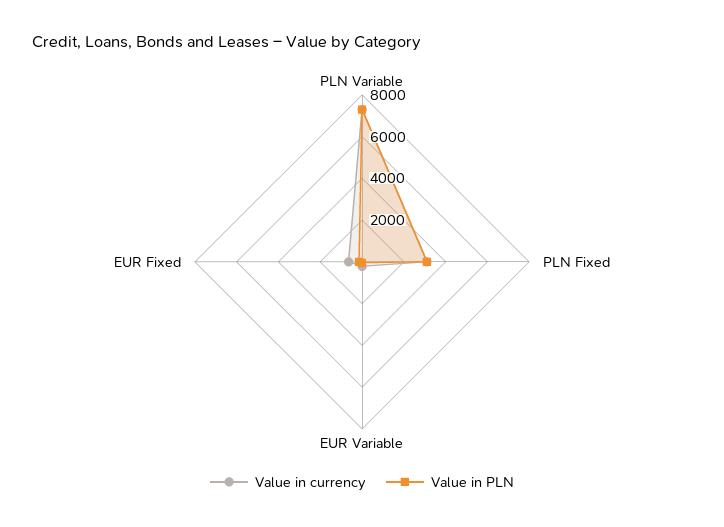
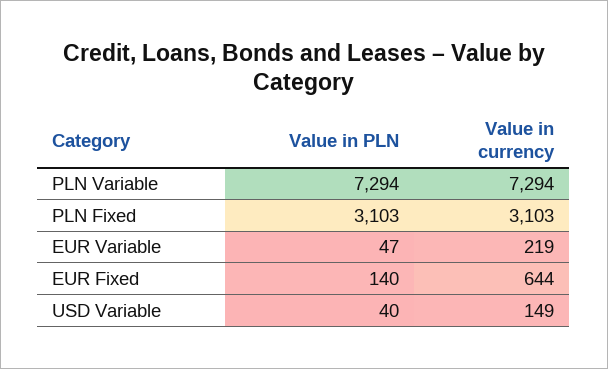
  {
    "Value in currency": {
      "PLN Variable": 7294,
      "PLN Fixed": 3103,
      "EUR Variable": 219,
-     "EUR Fixed": 644
+     "EUR Fixed": 644,
+     "USD Variable": 149
    },
    "Value in PLN": {
      "PLN Variable": 7294,
      "PLN Fixed": 3103,
      "EUR Variable": 47,
-     "EUR Fixed": 140
+     "EUR Fixed": 140,
+     "USD Variable": 40
    }
  }

